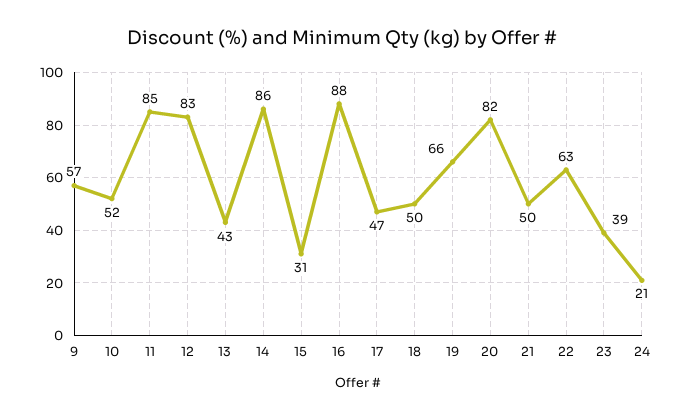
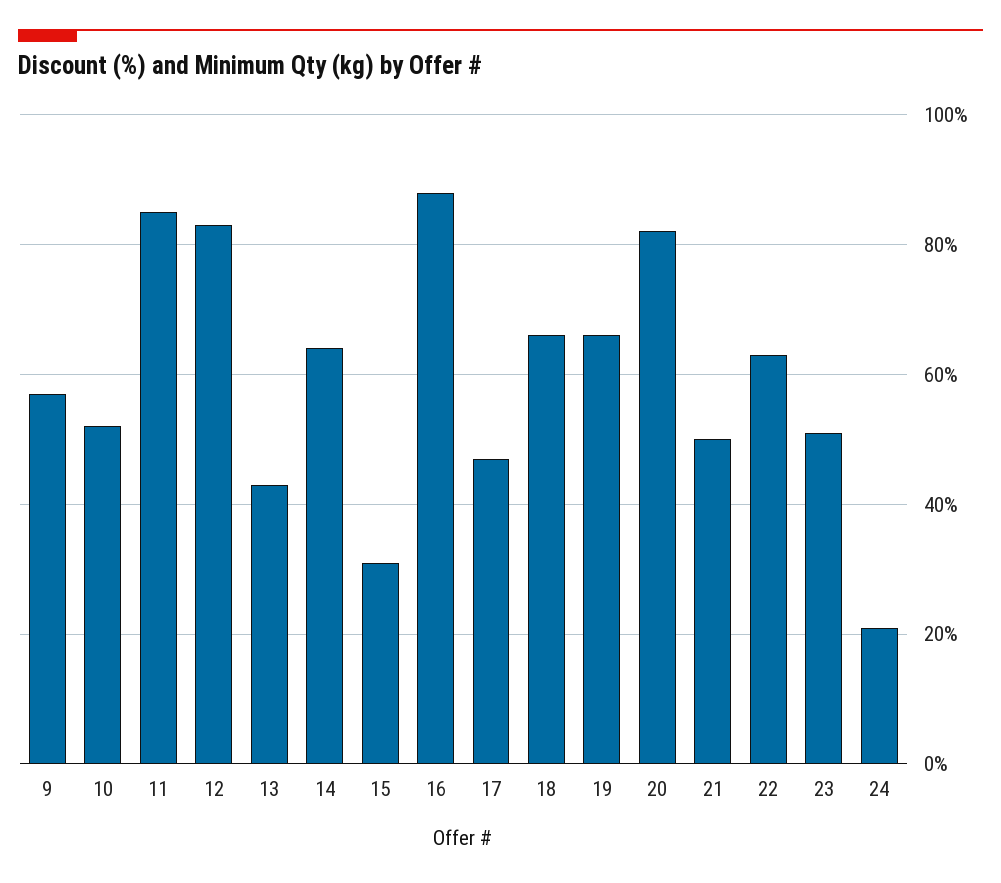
  {
    "9": 57,
    "10": 52,
    "11": 85,
    "12": 83,
    "13": 43,
-   "14": 86,
+   "14": 65,
    "15": 31,
    "16": 88,
    "17": 47,
-   "18": 50,
+   "18": 65,
    "19": 66,
    "20": 82,
    "21": 50,
    "22": 63,
-   "23": 39,
+   "23": 50,
    "24": 21
  }

